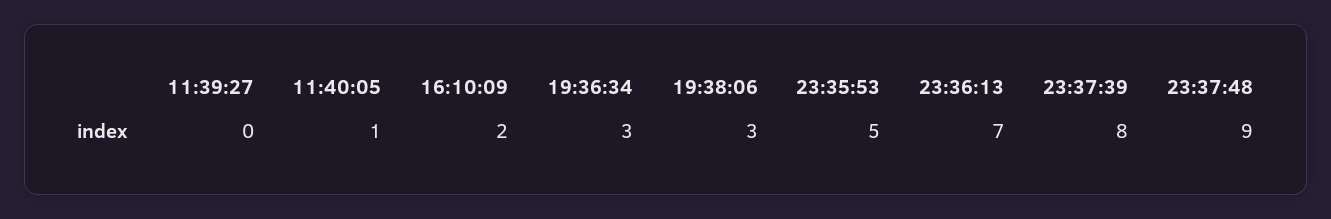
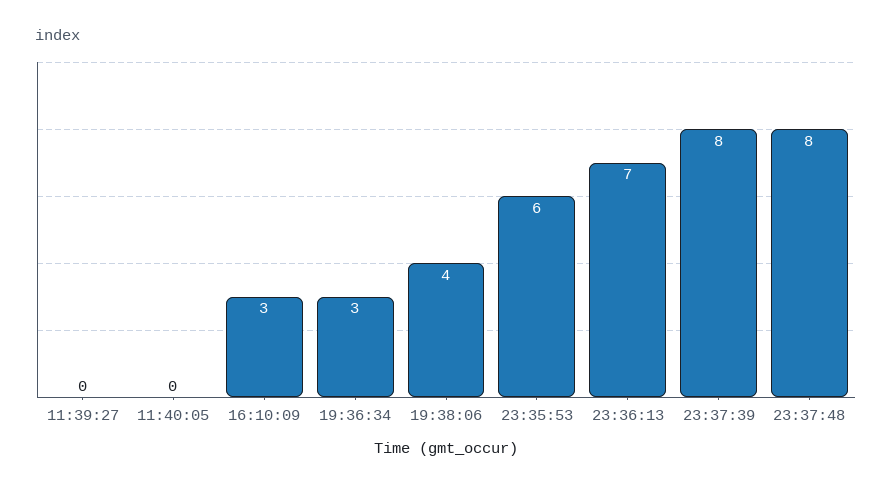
  {
    "11:39:27": 0,
-   "11:40:05": 1,
+   "11:40:05": 0,
-   "16:10:09": 2,
+   "16:10:09": 3,
    "19:36:34": 3,
-   "19:38:06": 3,
+   "19:38:06": 4,
-   "23:35:53": 5,
+   "23:35:53": 6,
    "23:36:13": 7,
    "23:37:39": 8,
-   "23:37:48": 9
+   "23:37:48": 8
  }

